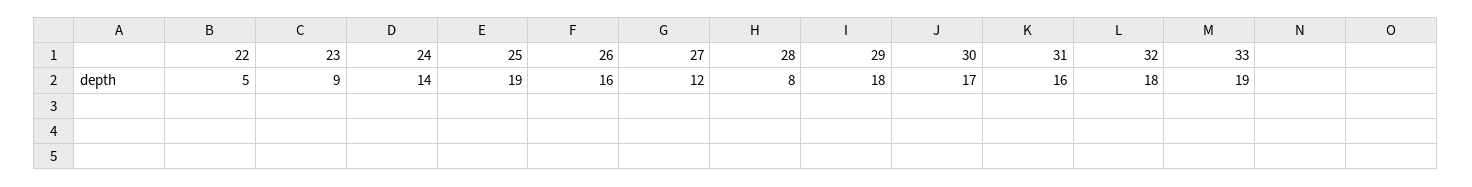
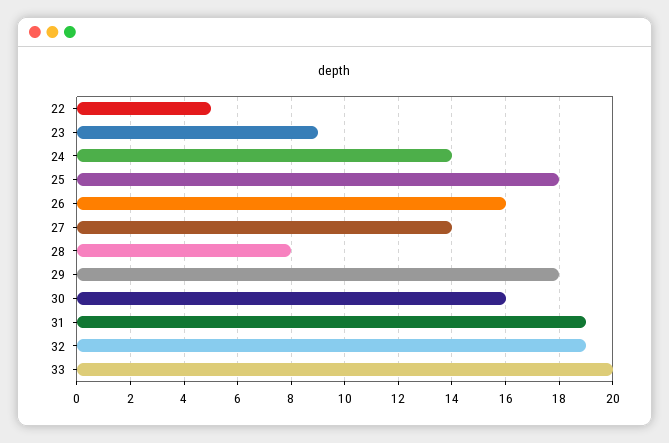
  {
    "22": 5,
    "23": 9,
    "24": 14,
-   "25": 19,
+   "25": 18,
    "26": 16,
-   "27": 12,
+   "27": 14,
    "28": 8,
    "29": 18,
-   "30": 17,
+   "30": 16,
-   "31": 16,
+   "31": 19,
-   "32": 18,
+   "32": 19,
-   "33": 19
+   "33": 20
  }

